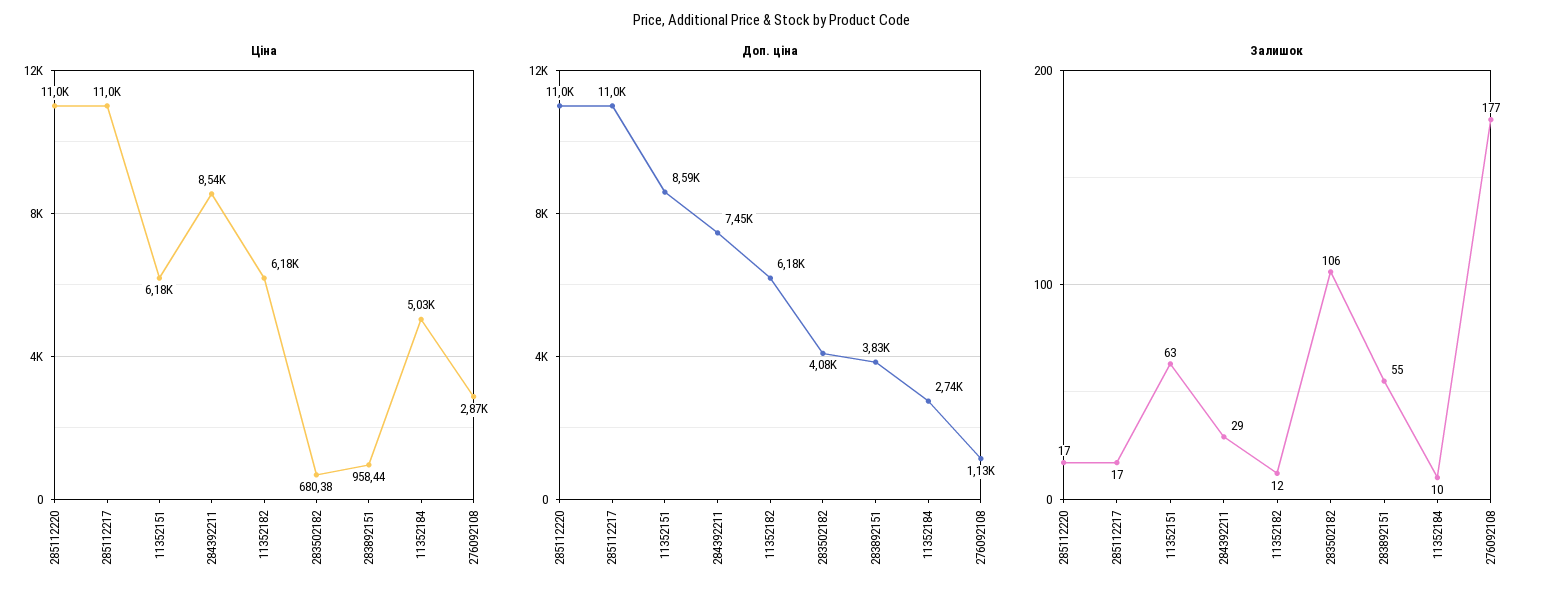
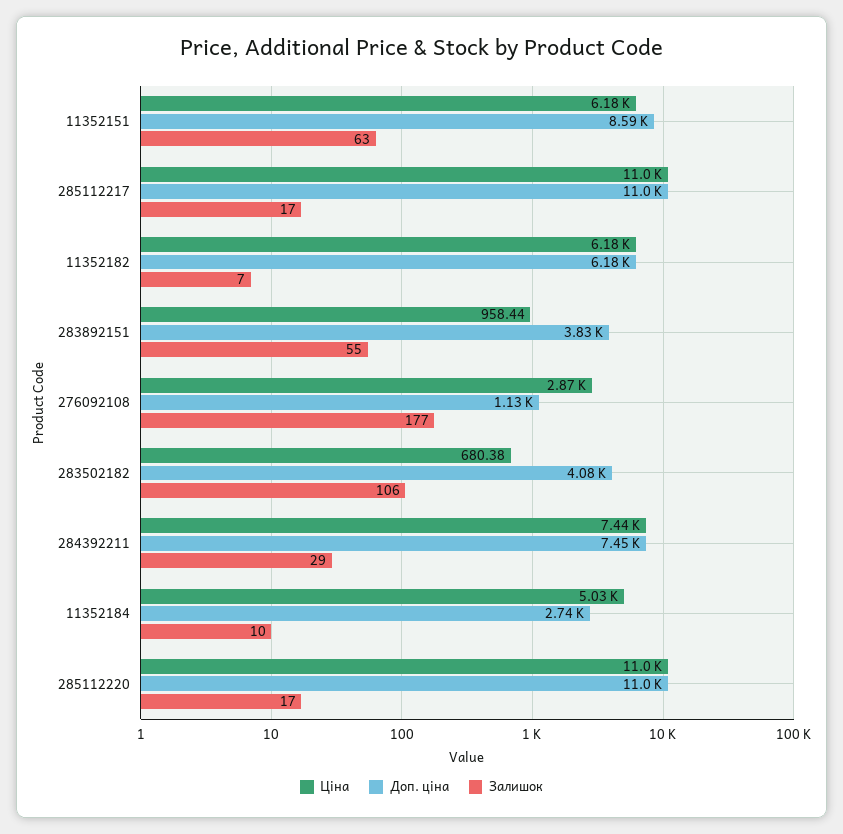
  {
    "Ціна": {
      "285112220": 11000,
      "285112217": 11000,
      "11352151": 6180,
-     "284392211": 8540,
+     "284392211": 7440,
      "11352182": 6180,
      "283502182": 680.38,
      "283892151": 958.44,
      "11352184": 5030,
      "276092108": 2870
    },
    "Доп. ціна": {
      "285112220": 11000,
      "285112217": 11000,
      "11352151": 8590,
      "284392211": 7450,
      "11352182": 6180,
      "283502182": 4080,
      "283892151": 3830,
      "11352184": 2740,
      "276092108": 1130
    },
    "Залишок": {
      "285112220": 17,
      "285112217": 17,
      "11352151": 63,
      "284392211": 29,
-     "11352182": 12,
+     "11352182": 7,
      "283502182": 106,
      "283892151": 55,
      "11352184": 10,
      "276092108": 177
    }
  }

